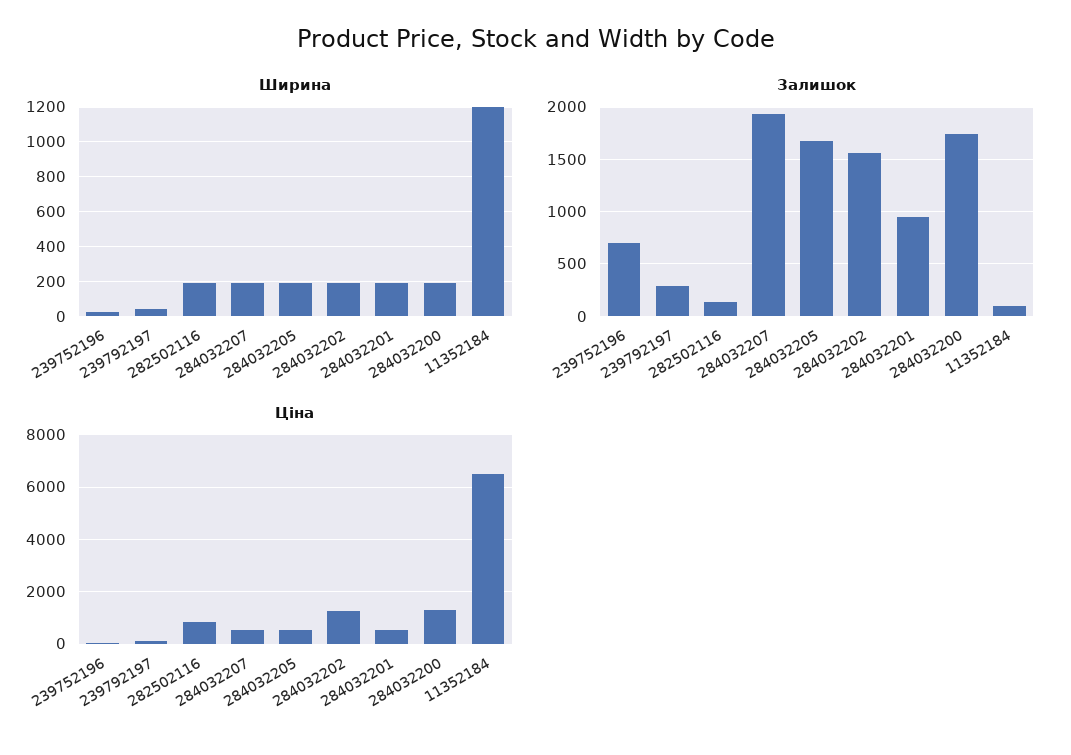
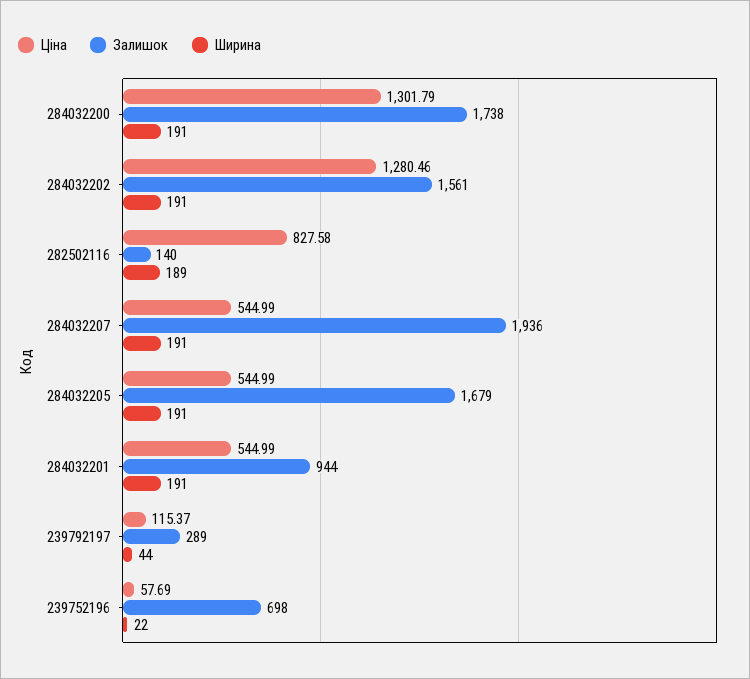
  {
    "Ширина": {
      "239752196": 22,
      "239792197": 44,
      "282502116": 189,
      "284032207": 191,
      "284032205": 191,
      "284032202": 191,
      "284032201": 191,
-     "284032200": 191,
+     "284032200": 191
-     "11352184": 1200
    },
    "Залишок": {
      "239752196": 698,
      "239792197": 289,
      "282502116": 140,
      "284032207": 1936,
      "284032205": 1679,
      "284032202": 1561,
      "284032201": 944,
-     "284032200": 1738,
+     "284032200": 1738
-     "11352184": 100
    },
    "Ціна": {
      "239752196": 57.69,
      "239792197": 115.37,
      "282502116": 827.58,
      "284032207": 544.99,
      "284032205": 544.99,
      "284032202": 1280.46,
      "284032201": 544.99,
-     "284032200": 1301.79,
+     "284032200": 1301.79
-     "11352184": 6500
    }
  }

